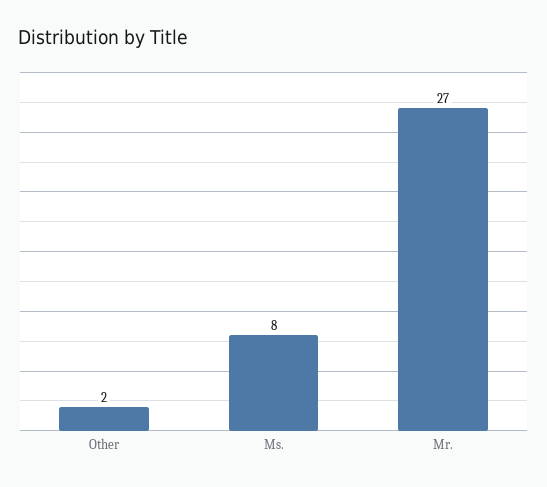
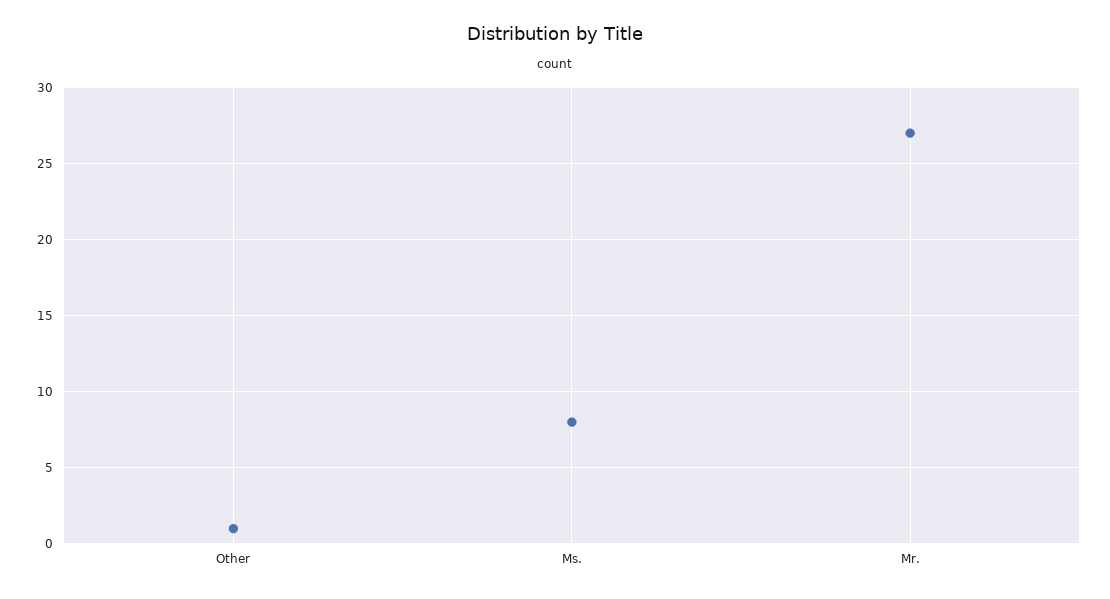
  {
-   "Other": 2,
+   "Other": 1,
    "Ms.": 8,
    "Mr.": 27
  }

